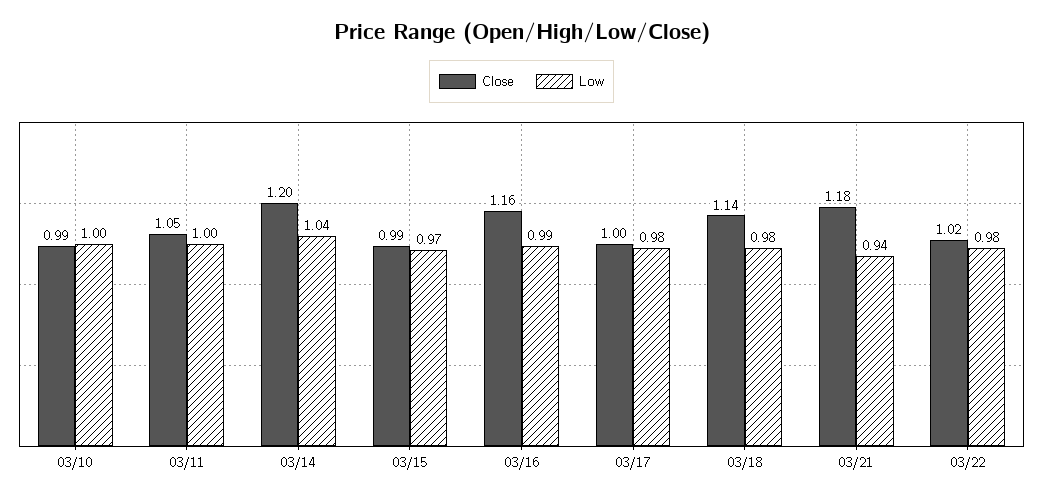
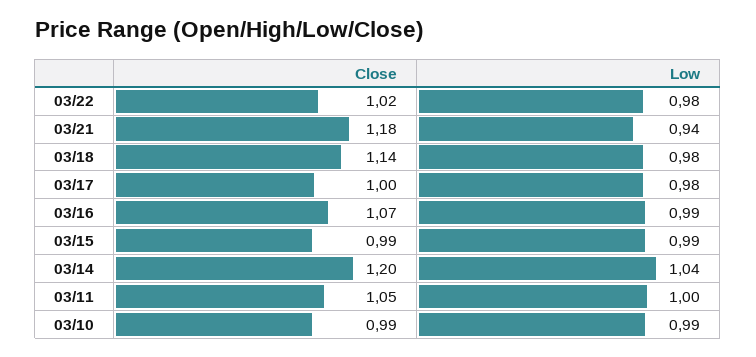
  {
    "Close": {
      "03/10": 0.99,
      "03/11": 1.05,
      "03/14": 1.2,
      "03/15": 0.99,
-     "03/16": 1.16,
+     "03/16": 1.07,
      "03/17": 1,
      "03/18": 1.14,
      "03/21": 1.18,
      "03/22": 1.02
    },
    "Low": {
-     "03/10": 1,
+     "03/10": 0.99,
      "03/11": 1,
      "03/14": 1.04,
-     "03/15": 0.97,
+     "03/15": 0.99,
      "03/16": 0.99,
      "03/17": 0.98,
      "03/18": 0.98,
      "03/21": 0.94,
      "03/22": 0.98
    }
  }

